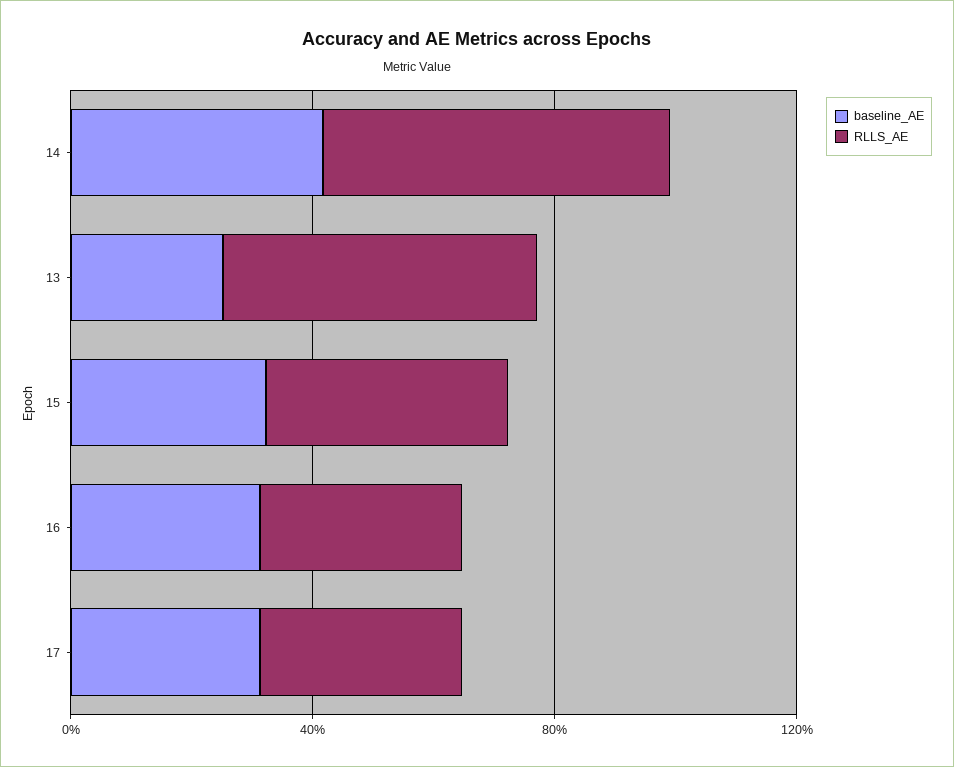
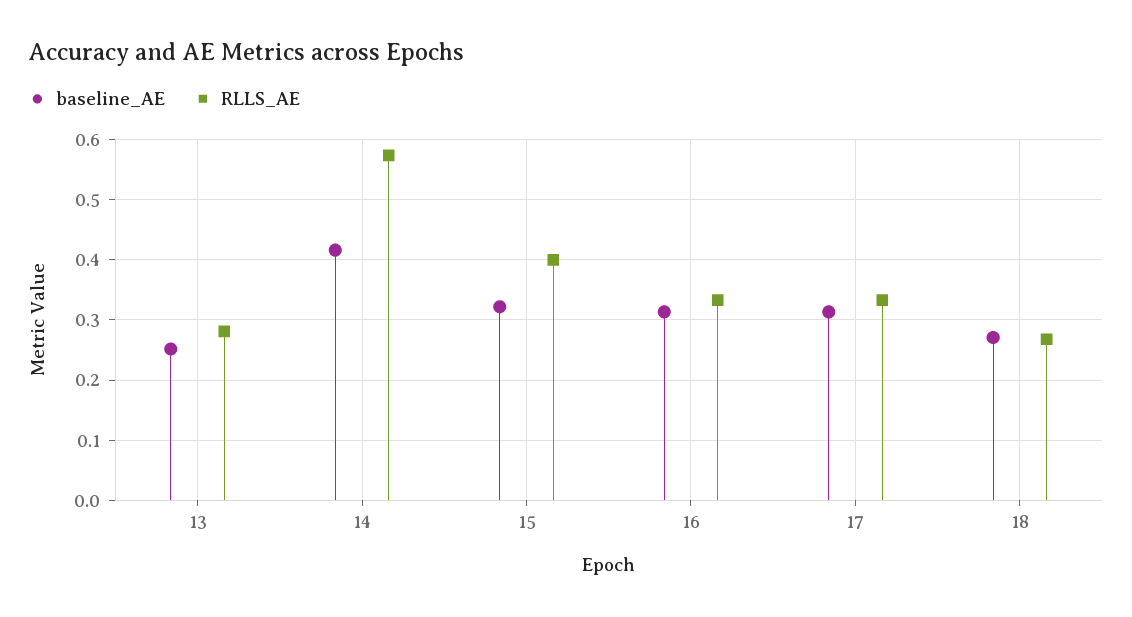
  {
    "baseline_AE": {
      "14": 0.42,
      "13": 0.25,
      "15": 0.32,
      "16": 0.31,
-     "17": 0.31
+     "17": 0.31,
+     "18": 0.27
    },
    "RLLS_AE": {
      "14": 0.57,
-     "13": 0.5,
+     "13": 0.28,
      "15": 0.4,
      "16": 0.33,
-     "17": 0.33
+     "17": 0.33,
+     "18": 0.27
    }
  }

